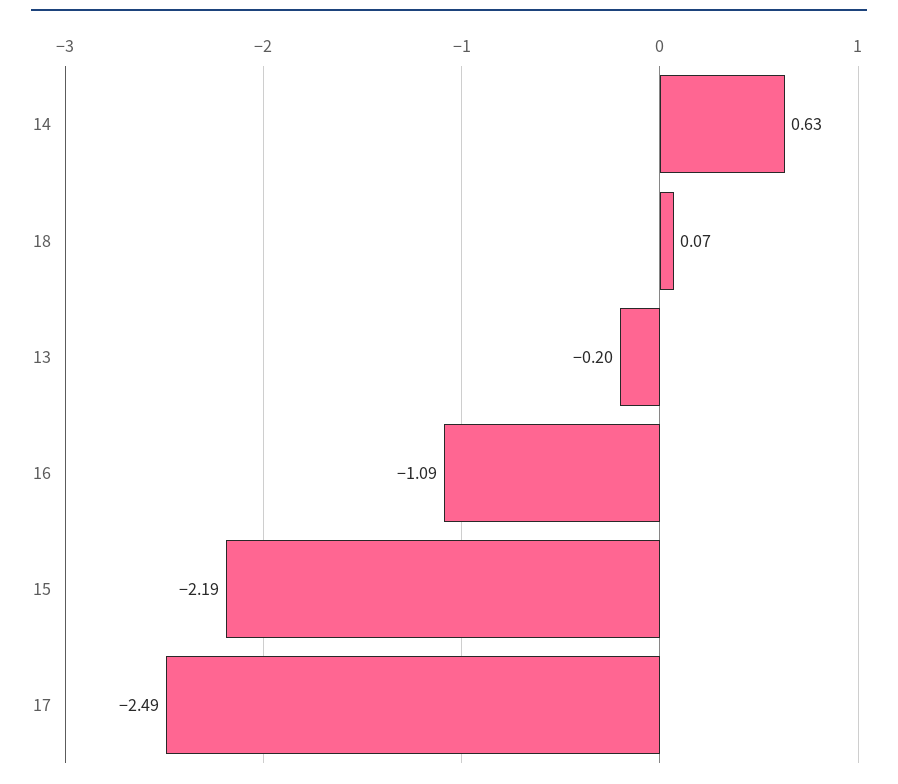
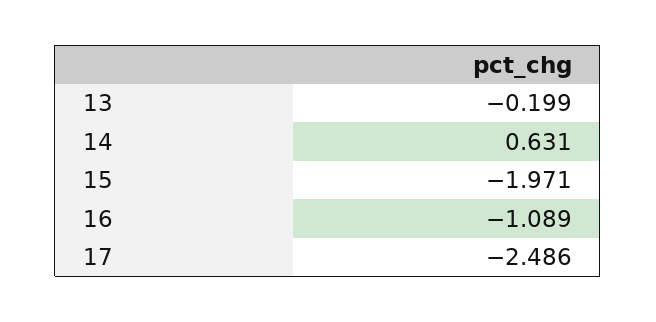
  {
    "14": 0.631,
-   "18": 0.07,
    "13": -0.199,
    "16": -1.089,
-   "15": -2.19,
+   "15": -1.971,
    "17": -2.486
  }

